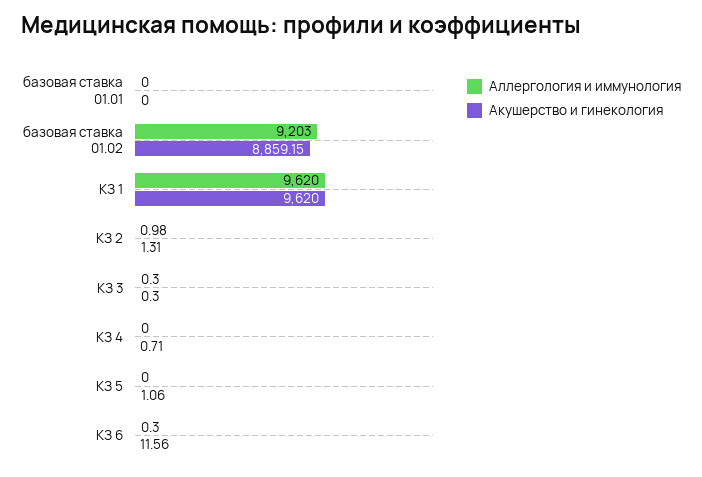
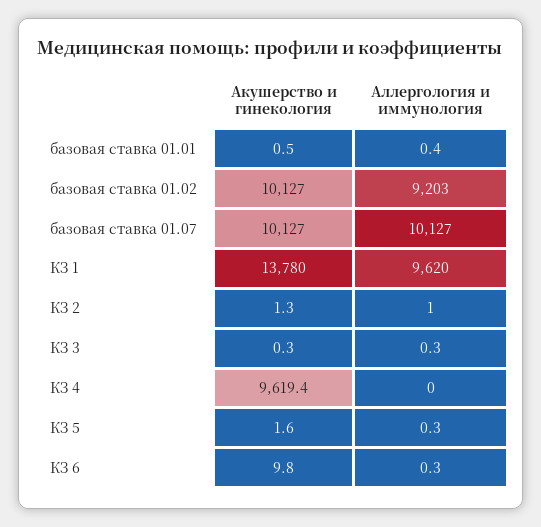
  {
    "Аллергология и иммунология": {
-     "базовая ставка 01.01": 0,
+     "базовая ставка 01.01": 0.4,
      "базовая ставка 01.02": 9203,
      "КЗ 1": 9620,
      "КЗ 2": 0.98,
      "КЗ 3": 0.3,
      "КЗ 4": 0,
-     "КЗ 5": 0,
+     "КЗ 5": 0.3,
-     "КЗ 6": 0.3
+     "КЗ 6": 0.3,
+     "базовая ставка 01.07": 10127
    },
    "Акушерство и гинекология": {
-     "базовая ставка 01.01": 0,
+     "базовая ставка 01.01": 0.5,
-     "базовая ставка 01.02": 8859.15,
+     "базовая ставка 01.02": 10127,
-     "КЗ 1": 9620,
+     "КЗ 1": 13780,
      "КЗ 2": 1.31,
      "КЗ 3": 0.3,
-     "КЗ 4": 0.71,
+     "КЗ 4": 9619.4,
-     "КЗ 5": 1.06,
+     "КЗ 5": 1.6,
-     "КЗ 6": 11.56
+     "КЗ 6": 9.8,
+     "базовая ставка 01.07": 10127
    }
  }

